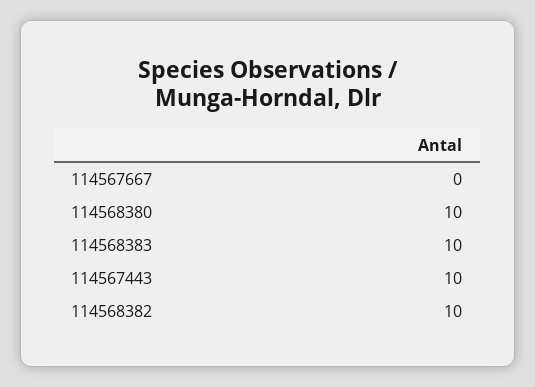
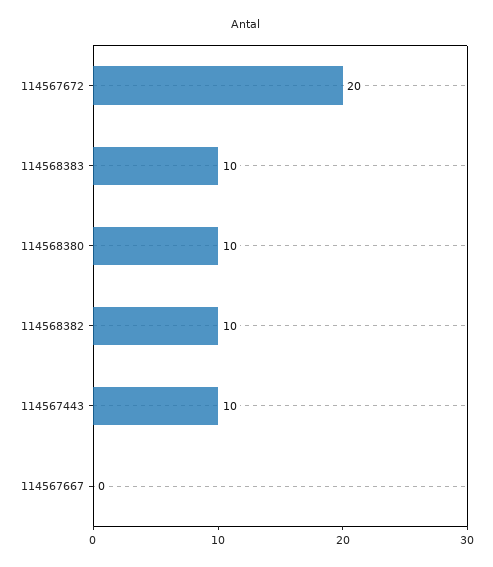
  {
    "114567667": 0,
    "114568380": 10,
    "114568383": 10,
    "114567443": 10,
-   "114568382": 10
+   "114568382": 10,
+   "114567672": 20
  }

